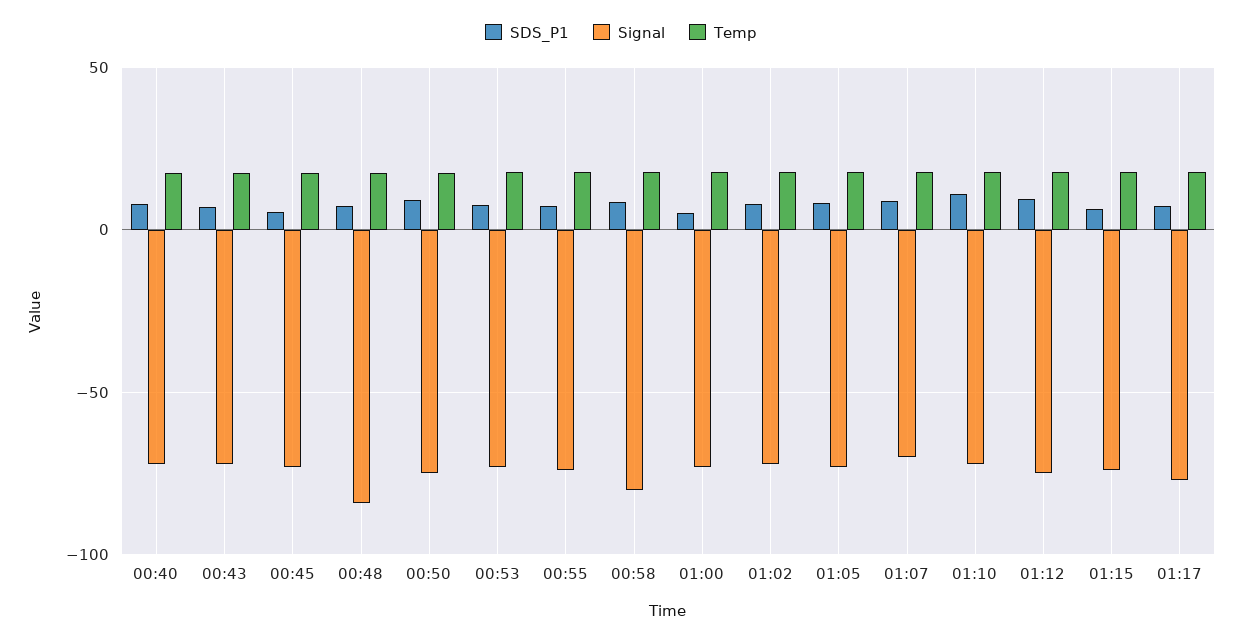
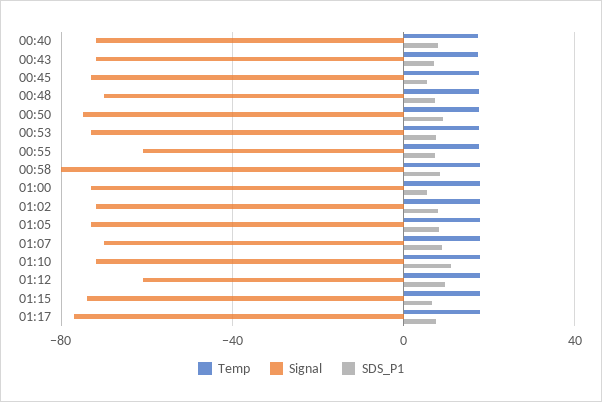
  {
    "SDS_P1": {
      "00:40": 10,
      "00:43": 5,
      "00:45": 5,
      "00:48": 5,
      "00:50": 10,
      "00:53": 10,
      "00:55": 5,
      "00:58": 10,
      "01:00": 5,
      "01:02": 10,
      "01:05": 10,
      "01:07": 10,
      "01:10": 10,
      "01:12": 10,
      "01:15": 5,
      "01:17": 5
    },
    "Signal": {
      "00:40": -70,
      "00:43": -70,
      "00:45": -75,
-     "00:48": -85,
+     "00:48": -70,
      "00:50": -75,
      "00:53": -75,
-     "00:55": -75,
+     "00:55": -60,
      "00:58": -80,
      "01:00": -75,
      "01:02": -70,
      "01:05": -75,
      "01:07": -70,
      "01:10": -70,
-     "01:12": -75,
+     "01:12": -60,
      "01:15": -75,
      "01:17": -75
    },
    "Temp": {
      "00:40": 15,
      "00:43": 15,
      "00:45": 20,
      "00:48": 20,
      "00:50": 20,
      "00:53": 20,
      "00:55": 20,
      "00:58": 20,
      "01:00": 20,
      "01:02": 20,
      "01:05": 20,
      "01:07": 20,
      "01:10": 20,
      "01:12": 20,
      "01:15": 20,
      "01:17": 20
    }
  }

